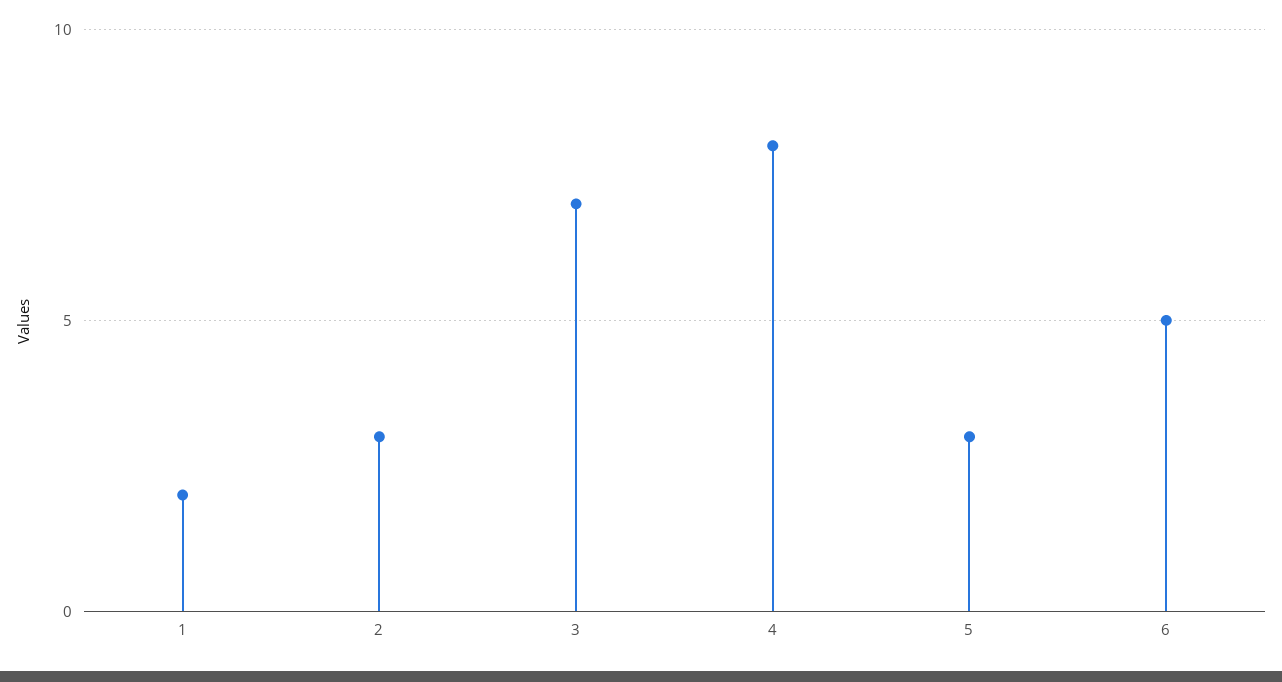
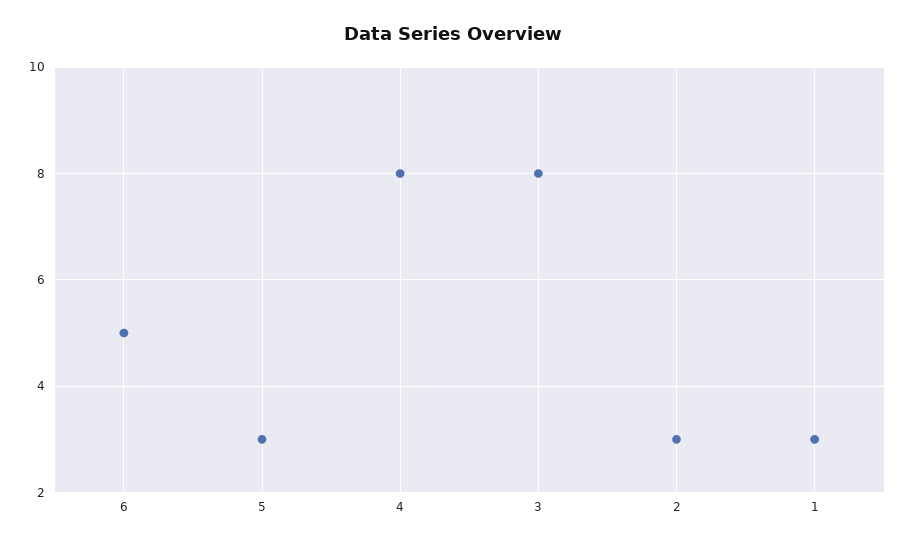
  {
-   "1": 2,
+   "1": 3,
    "2": 3,
-   "3": 7,
+   "3": 8,
    "4": 8,
    "5": 3,
    "6": 5
  }

